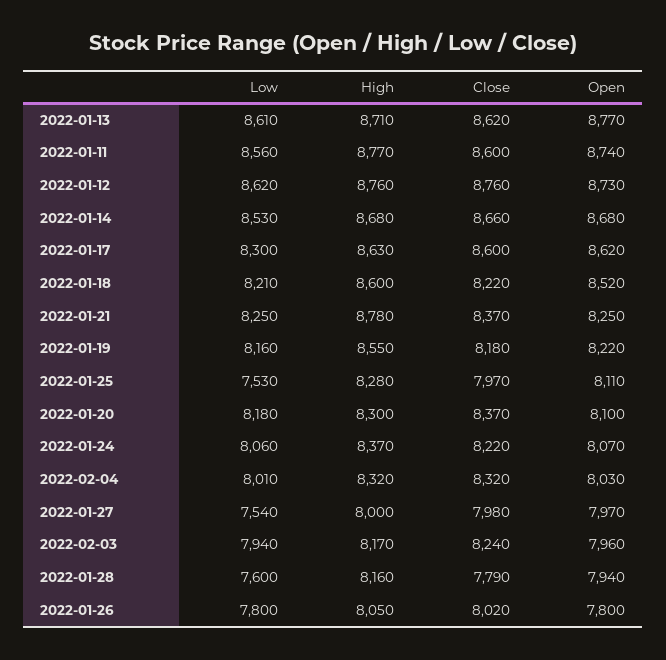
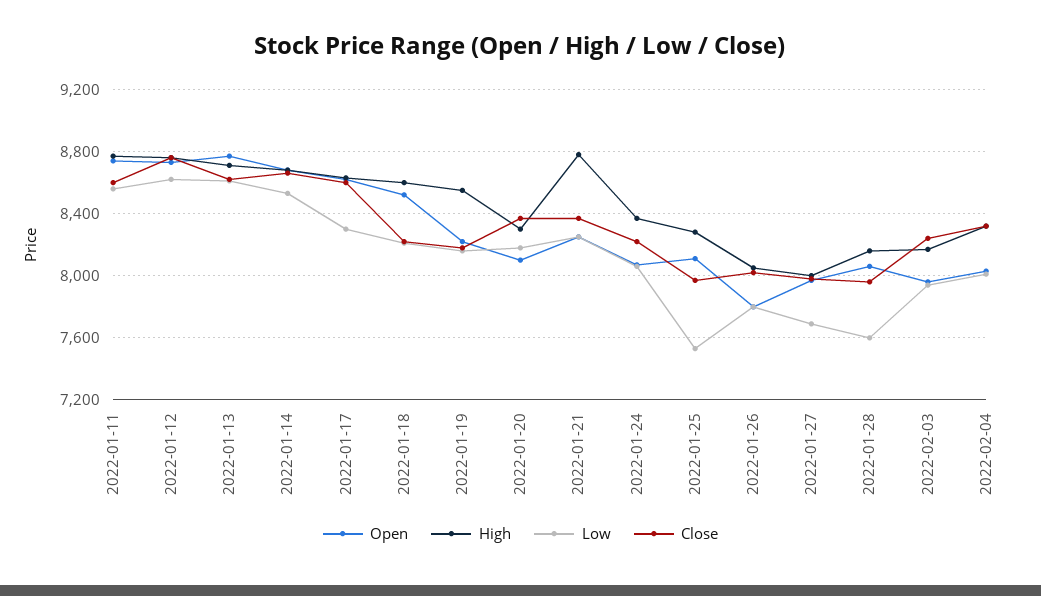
  {
    "Low": {
      "2022-01-13": 8610,
      "2022-01-11": 8560,
      "2022-01-12": 8620,
      "2022-01-14": 8530,
      "2022-01-17": 8300,
      "2022-01-18": 8210,
      "2022-01-21": 8250,
      "2022-01-19": 8160,
      "2022-01-25": 7530,
      "2022-01-20": 8180,
      "2022-01-24": 8060,
      "2022-02-04": 8010,
-     "2022-01-27": 7540,
+     "2022-01-27": 7700,
      "2022-02-03": 7940,
      "2022-01-28": 7600,
      "2022-01-26": 7800
    },
    "High": {
      "2022-01-13": 8710,
      "2022-01-11": 8770,
      "2022-01-12": 8760,
      "2022-01-14": 8680,
      "2022-01-17": 8630,
      "2022-01-18": 8600,
      "2022-01-21": 8780,
      "2022-01-19": 8550,
      "2022-01-25": 8280,
      "2022-01-20": 8300,
      "2022-01-24": 8370,
      "2022-02-04": 8320,
      "2022-01-27": 8000,
      "2022-02-03": 8170,
      "2022-01-28": 8160,
      "2022-01-26": 8050
    },
    "Close": {
      "2022-01-13": 8620,
      "2022-01-11": 8600,
      "2022-01-12": 8760,
      "2022-01-14": 8660,
      "2022-01-17": 8600,
      "2022-01-18": 8220,
      "2022-01-21": 8370,
      "2022-01-19": 8180,
      "2022-01-25": 7970,
      "2022-01-20": 8370,
      "2022-01-24": 8220,
      "2022-02-04": 8320,
      "2022-01-27": 7980,
      "2022-02-03": 8240,
-     "2022-01-28": 7790,
+     "2022-01-28": 7950,
      "2022-01-26": 8020
    },
    "Open": {
      "2022-01-13": 8770,
      "2022-01-11": 8740,
      "2022-01-12": 8730,
      "2022-01-14": 8680,
      "2022-01-17": 8620,
      "2022-01-18": 8520,
      "2022-01-21": 8250,
      "2022-01-19": 8220,
      "2022-01-25": 8110,
      "2022-01-20": 8100,
      "2022-01-24": 8070,
      "2022-02-04": 8030,
      "2022-01-27": 7970,
      "2022-02-03": 7960,
-     "2022-01-28": 7940,
+     "2022-01-28": 8050,
      "2022-01-26": 7800
    }
  }

